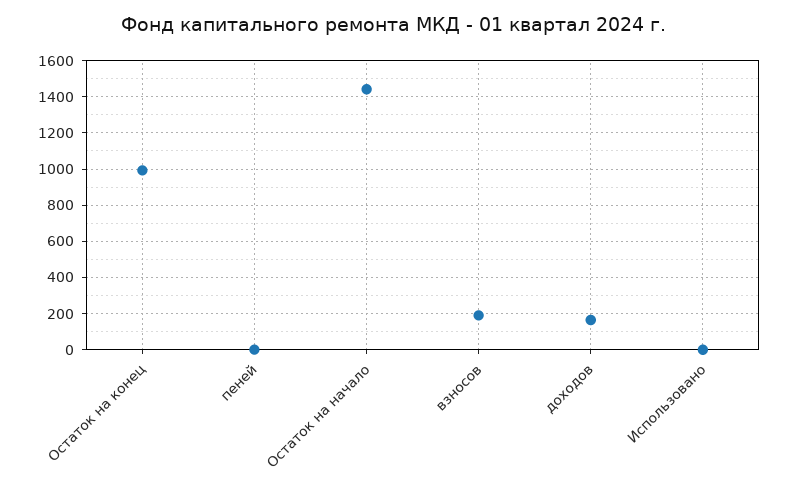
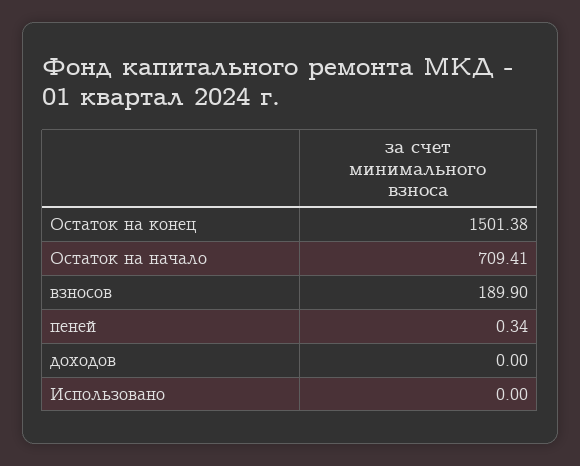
  {
-   "Остаток на конец": 1000,
+   "Остаток на конец": 1501.38,
    "пеней": 0.34,
-   "Остаток на начало": 1450,
+   "Остаток на начало": 709.41,
    "взносов": 189.9,
-   "доходов": 150,
+   "доходов": 0,
    "Использовано": 0
  }

